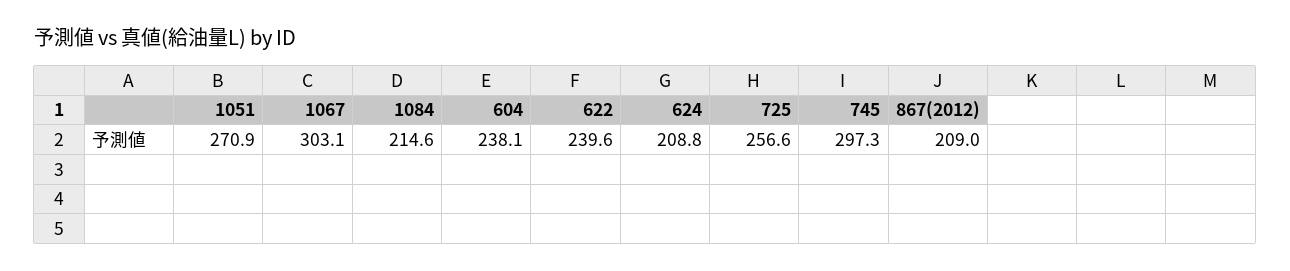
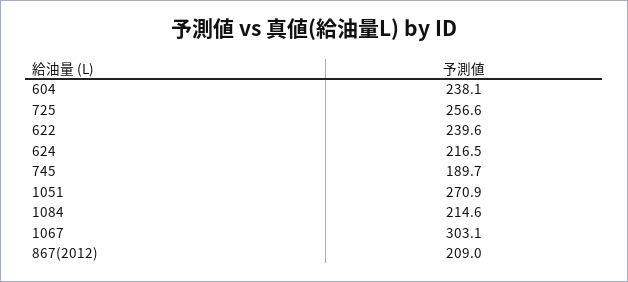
  {
    "1051": 270.9,
    "1067": 303.1,
    "1084": 214.6,
    "604": 238.1,
    "622": 239.6,
-   "624": 208.8,
+   "624": 216.5,
    "725": 256.6,
-   "745": 297.3,
+   "745": 189.7,
    "867(2012)": 209
  }

